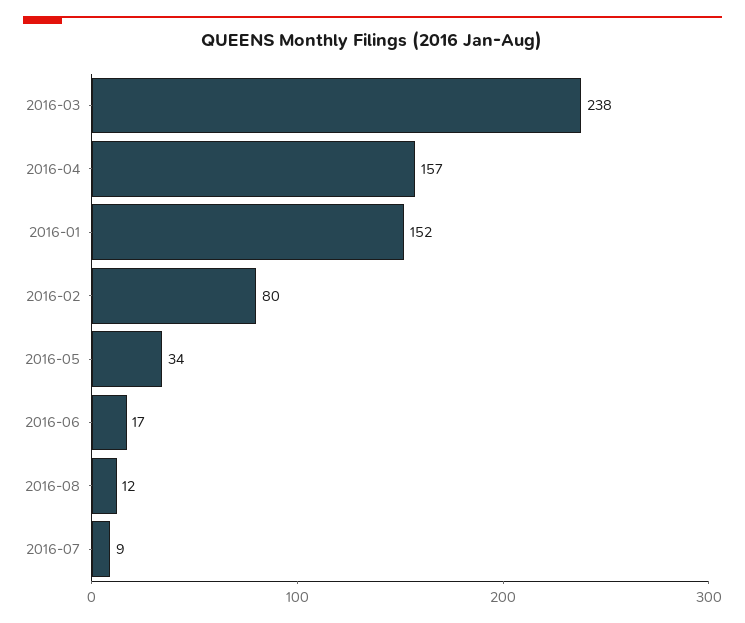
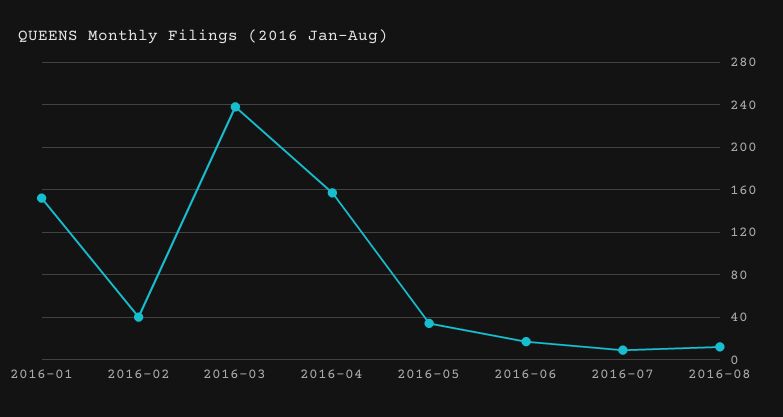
  {
    "2016-03": 238,
    "2016-04": 157,
    "2016-01": 152,
-   "2016-02": 80,
+   "2016-02": 40,
    "2016-05": 34,
    "2016-06": 17,
    "2016-08": 12,
    "2016-07": 9
  }

